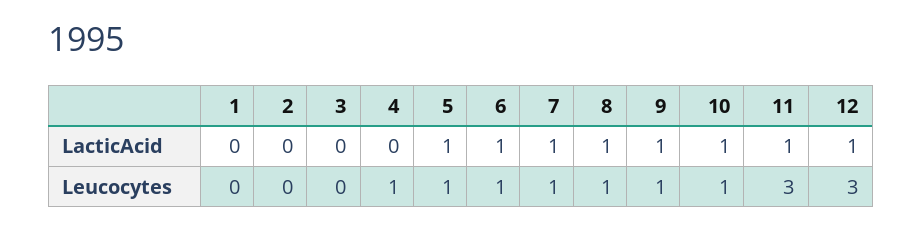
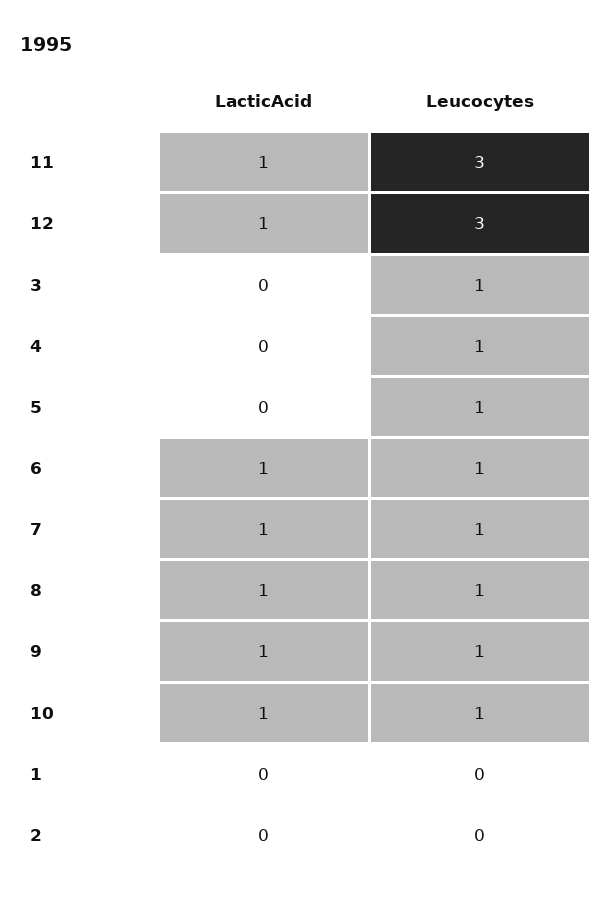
  {
    "1": {
      "LacticAcid": 0,
      "Leucocytes": 0
    },
    "2": {
      "LacticAcid": 0,
      "Leucocytes": 0
    },
    "3": {
      "LacticAcid": 0,
-     "Leucocytes": 0
+     "Leucocytes": 1
    },
    "4": {
      "LacticAcid": 0,
      "Leucocytes": 1
    },
    "5": {
-     "LacticAcid": 1,
+     "LacticAcid": 0,
      "Leucocytes": 1
    },
    "6": {
      "LacticAcid": 1,
      "Leucocytes": 1
    },
    "7": {
      "LacticAcid": 1,
      "Leucocytes": 1
    },
    "8": {
      "LacticAcid": 1,
      "Leucocytes": 1
    },
    "9": {
      "LacticAcid": 1,
      "Leucocytes": 1
    },
    "10": {
      "LacticAcid": 1,
      "Leucocytes": 1
    },
    "11": {
      "LacticAcid": 1,
      "Leucocytes": 3
    },
    "12": {
      "LacticAcid": 1,
      "Leucocytes": 3
    }
  }

